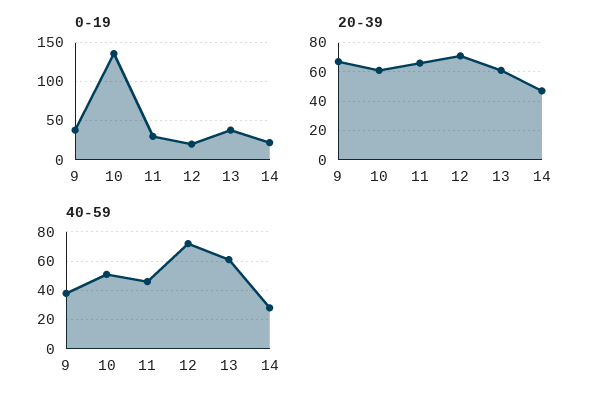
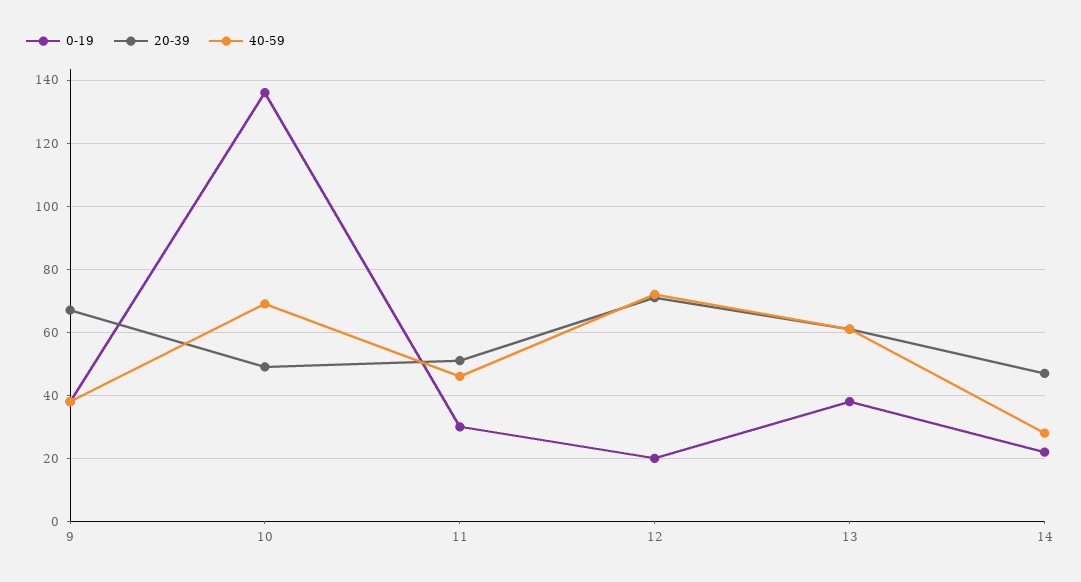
  {
    "0-19": {
      "9": 40,
      "10": 135,
      "11": 30,
      "12": 20,
      "13": 40,
      "14": 20
    },
    "20-39": {
      "9": 65,
-     "10": 60,
+     "10": 50,
-     "11": 65,
+     "11": 50,
      "12": 70,
      "13": 60,
      "14": 45
    },
    "40-59": {
      "9": 40,
-     "10": 50,
+     "10": 70,
      "11": 45,
      "12": 70,
      "13": 60,
      "14": 30
    }
  }

